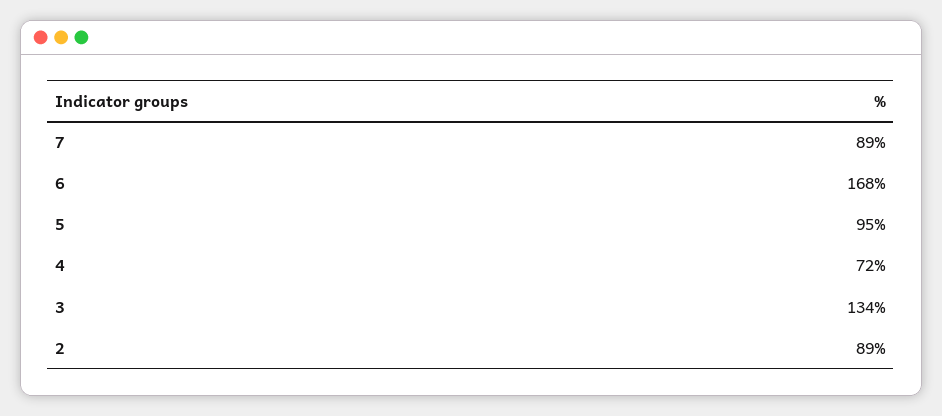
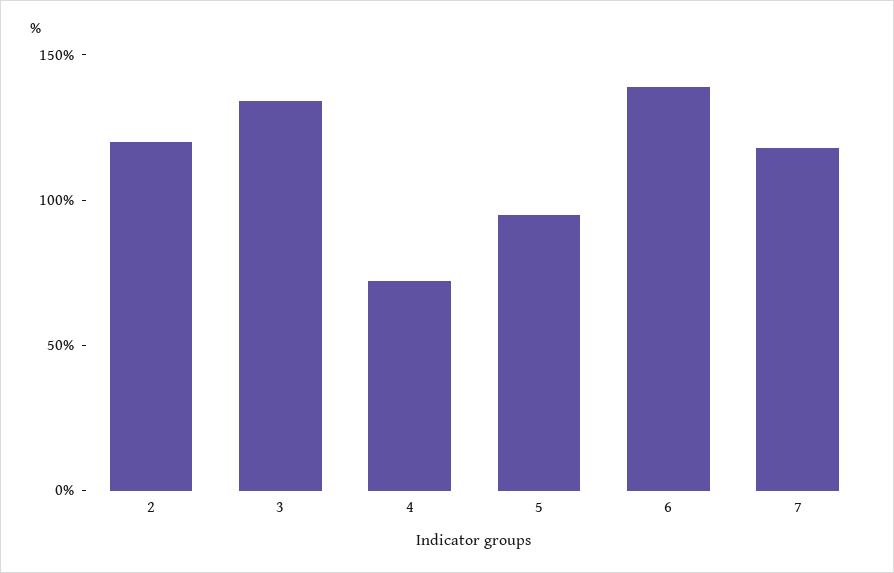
  {
-   "7": 89,
+   "7": 120,
-   "6": 168,
+   "6": 140,
    "5": 95,
    "4": 72,
    "3": 134,
-   "2": 89
+   "2": 120
  }

